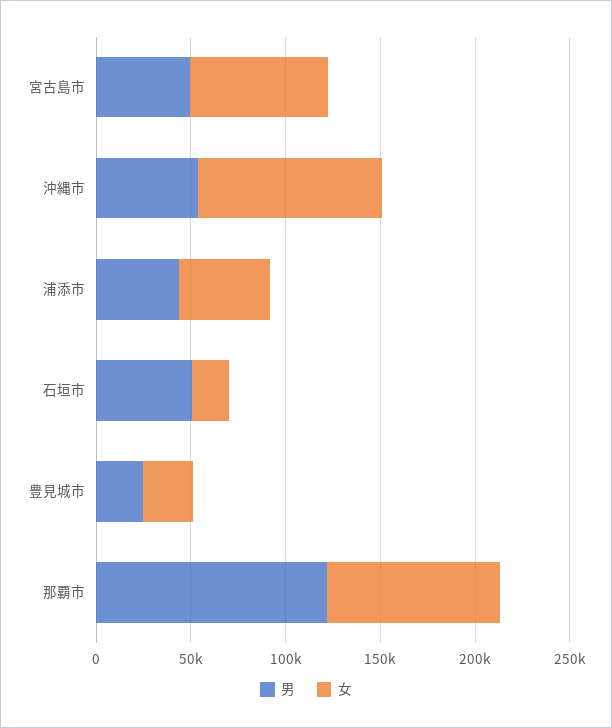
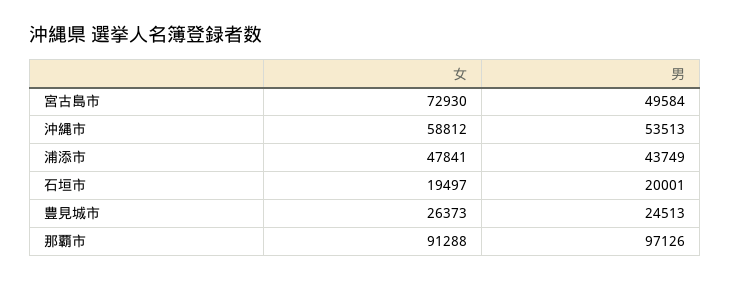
  {
    "男": {
      "宮古島市": 49584,
      "沖縄市": 53513,
      "浦添市": 43749,
-     "石垣市": 50000,
+     "石垣市": 20001,
      "豊見城市": 24513,
-     "那覇市": 120000
+     "那覇市": 97126
    },
    "女": {
      "宮古島市": 72930,
-     "沖縄市": 100000,
+     "沖縄市": 58812,
      "浦添市": 47841,
      "石垣市": 19497,
      "豊見城市": 26373,
      "那覇市": 91288
    }
  }

